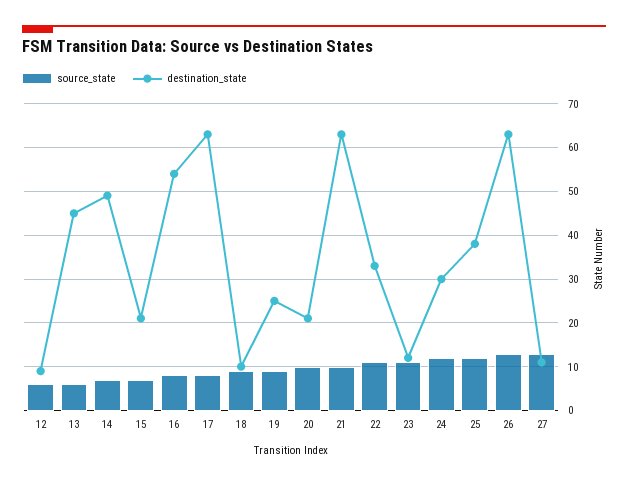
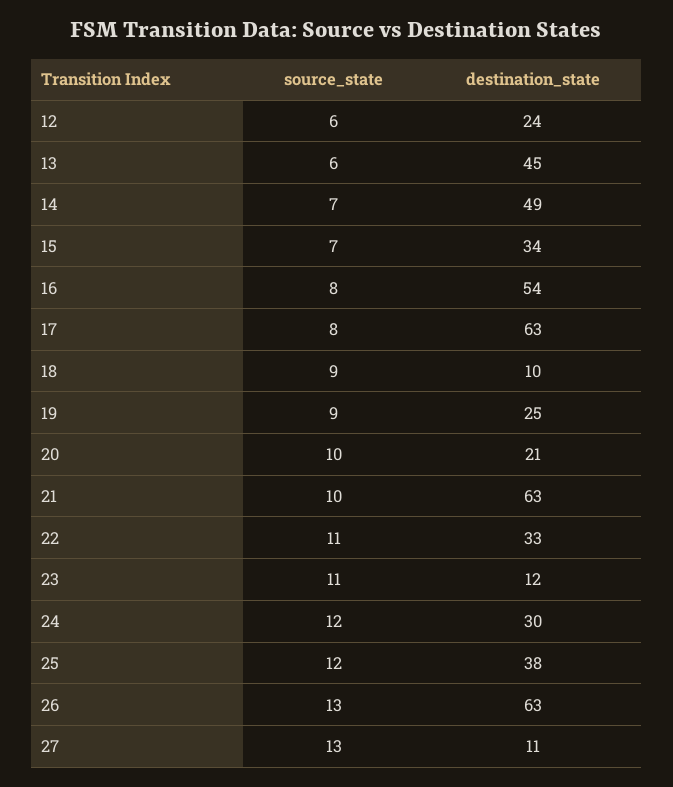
  {
    "source_state": {
      "12": 6,
      "13": 6,
      "14": 7,
      "15": 7,
      "16": 8,
      "17": 8,
      "18": 9,
      "19": 9,
      "20": 10,
      "21": 10,
      "22": 11,
      "23": 11,
      "24": 12,
      "25": 12,
      "26": 13,
      "27": 13
    },
    "destination_state": {
-     "12": 10,
+     "12": 24,
      "13": 45,
      "14": 49,
-     "15": 20,
+     "15": 34,
      "16": 54,
      "17": 63,
      "18": 10,
      "19": 25,
      "20": 21,
      "21": 63,
      "22": 33,
      "23": 12,
      "24": 30,
      "25": 38,
      "26": 63,
      "27": 11
    }
  }

